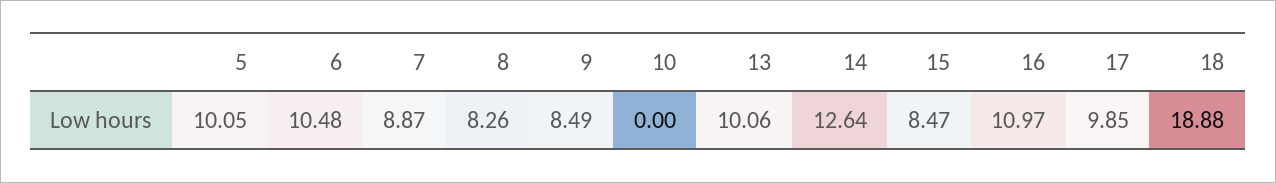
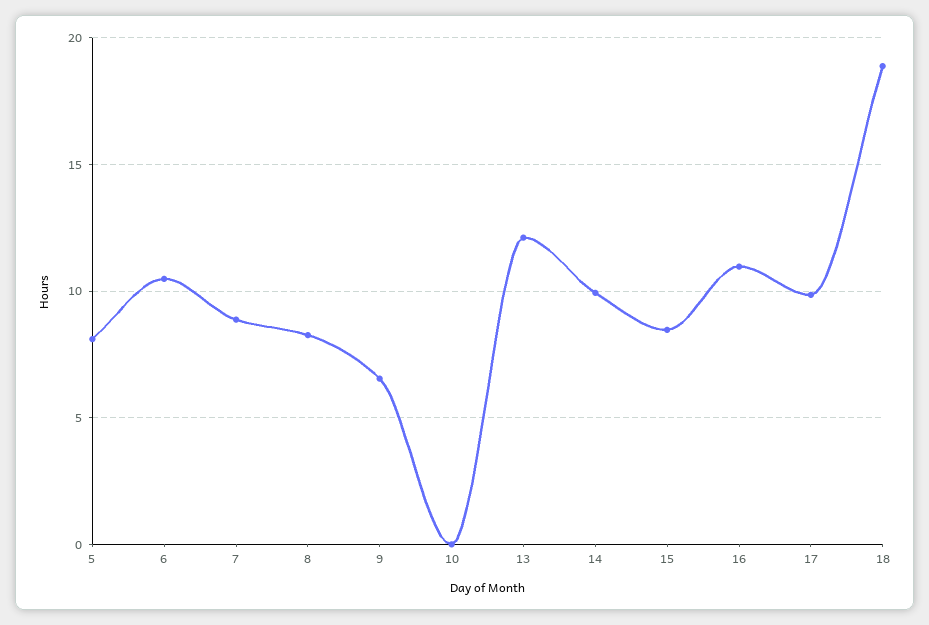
  {
-   "5": 10.05,
+   "5": 8,
    "6": 10.48,
    "7": 8.87,
    "8": 8.26,
-   "9": 8.49,
+   "9": 6.5,
    "10": 0,
-   "13": 10.06,
+   "13": 12,
-   "14": 12.64,
+   "14": 10,
    "15": 8.47,
    "16": 10.97,
    "17": 9.85,
    "18": 18.88
  }

